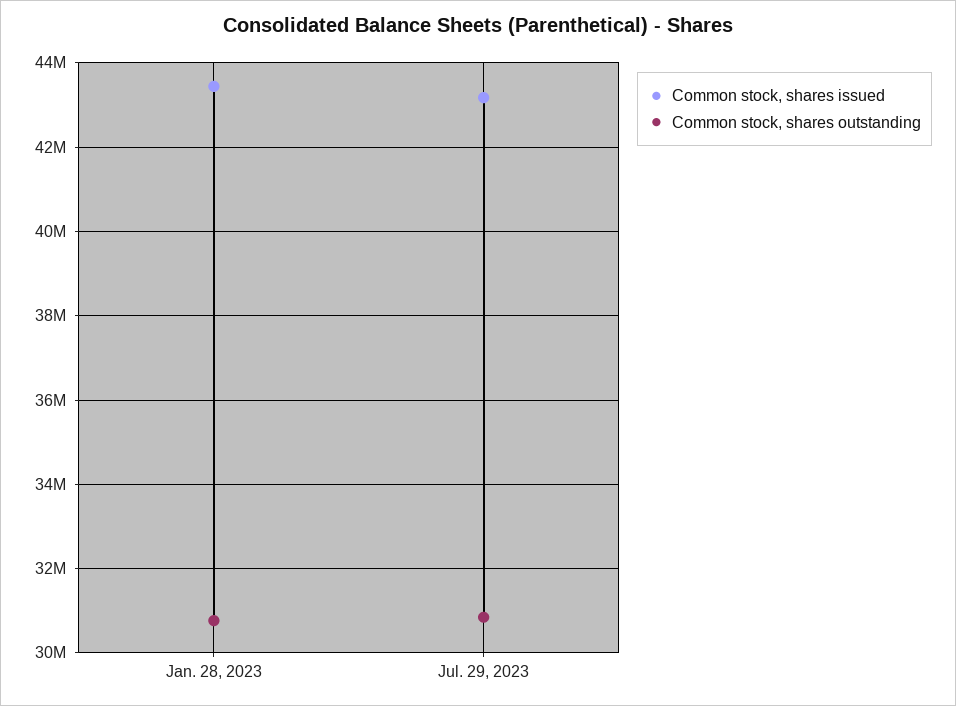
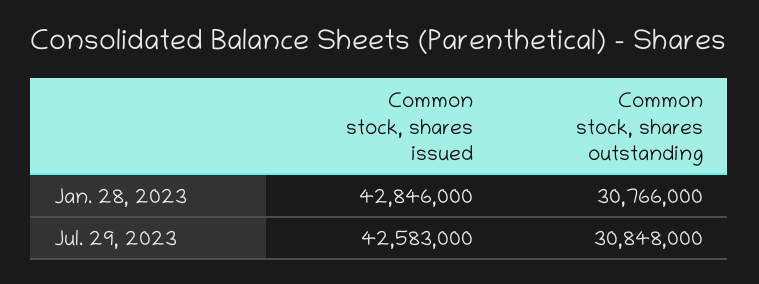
  {
    "Common stock, shares issued": {
-     "Jan. 28, 2023": 43400000,
+     "Jan. 28, 2023": 42846000,
-     "Jul. 29, 2023": 43200000
+     "Jul. 29, 2023": 42583000
    },
    "Common stock, shares outstanding": {
      "Jan. 28, 2023": 30766000,
      "Jul. 29, 2023": 30848000
    }
  }

